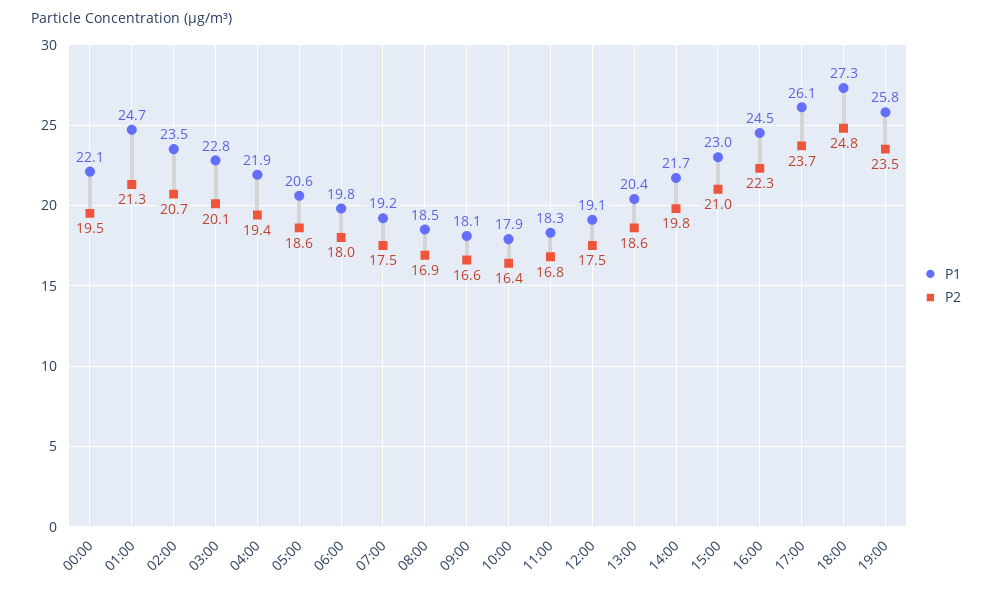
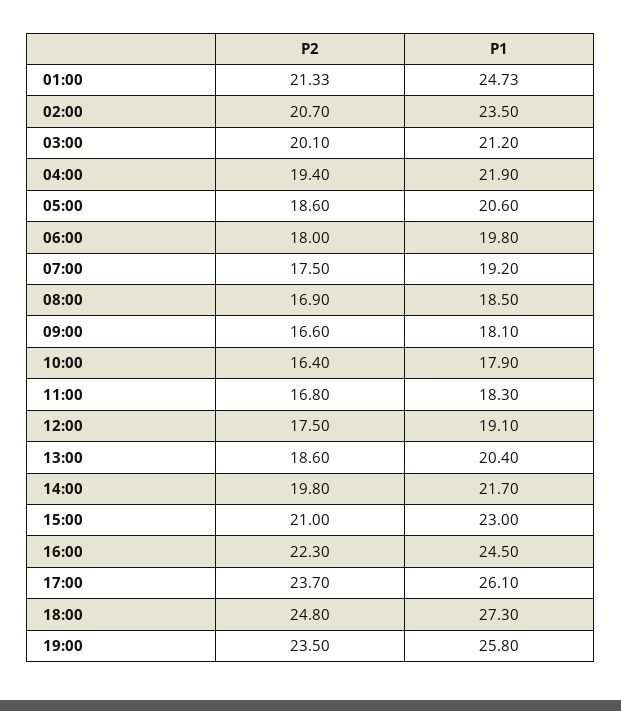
  {
    "P1": {
-     "00:00": 22.1,
      "01:00": 24.73,
      "02:00": 23.5,
-     "03:00": 22.8,
+     "03:00": 21.2,
      "04:00": 21.9,
      "05:00": 20.6,
      "06:00": 19.8,
      "07:00": 19.2,
      "08:00": 18.5,
      "09:00": 18.1,
      "10:00": 17.9,
      "11:00": 18.3,
      "12:00": 19.1,
      "13:00": 20.4,
      "14:00": 21.7,
      "15:00": 23,
      "16:00": 24.5,
      "17:00": 26.1,
      "18:00": 27.3,
      "19:00": 25.8
    },
    "P2": {
-     "00:00": 19.5,
      "01:00": 21.33,
      "02:00": 20.7,
      "03:00": 20.1,
      "04:00": 19.4,
      "05:00": 18.6,
      "06:00": 18,
      "07:00": 17.5,
      "08:00": 16.9,
      "09:00": 16.6,
      "10:00": 16.4,
      "11:00": 16.8,
      "12:00": 17.5,
      "13:00": 18.6,
      "14:00": 19.8,
      "15:00": 21,
      "16:00": 22.3,
      "17:00": 23.7,
      "18:00": 24.8,
      "19:00": 23.5
    }
  }

